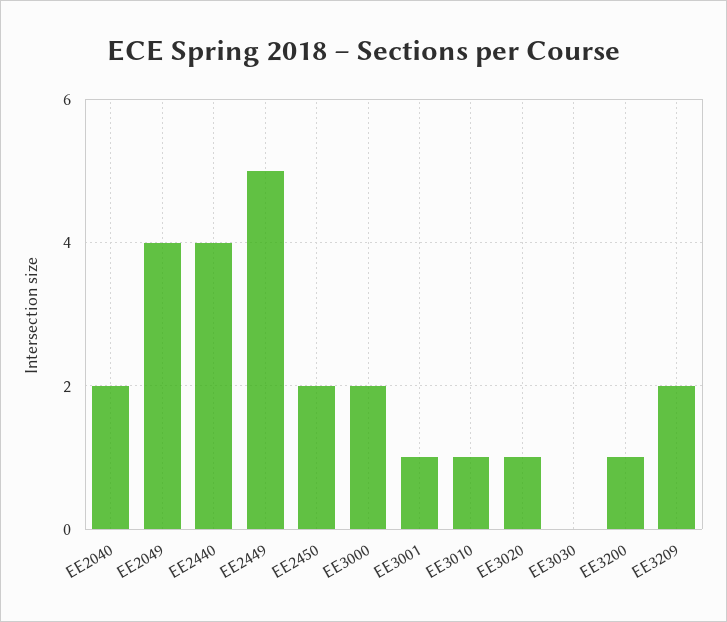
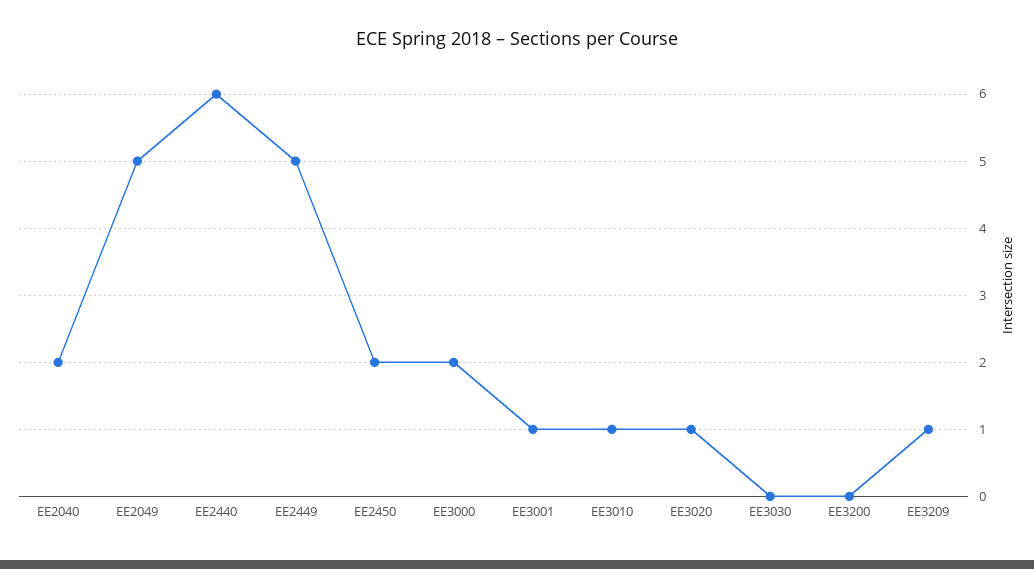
  {
    "EE2040": 2,
-   "EE2049": 4,
+   "EE2049": 5,
-   "EE2440": 4,
+   "EE2440": 6,
    "EE2449": 5,
    "EE2450": 2,
    "EE3000": 2,
    "EE3001": 1,
    "EE3010": 1,
    "EE3020": 1,
    "EE3030": 0,
-   "EE3200": 1,
+   "EE3200": 0,
-   "EE3209": 2
+   "EE3209": 1
  }

